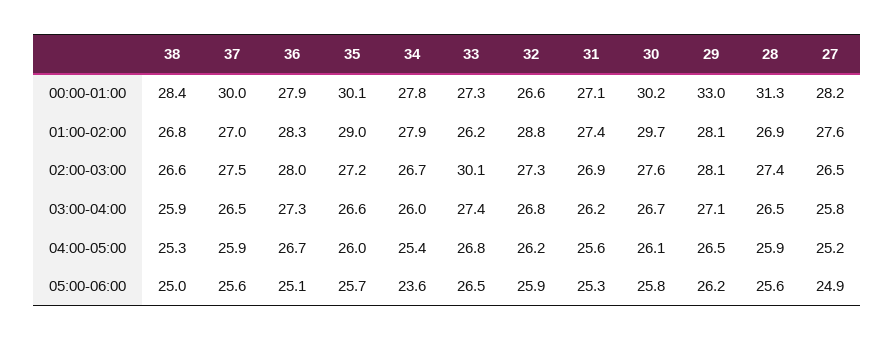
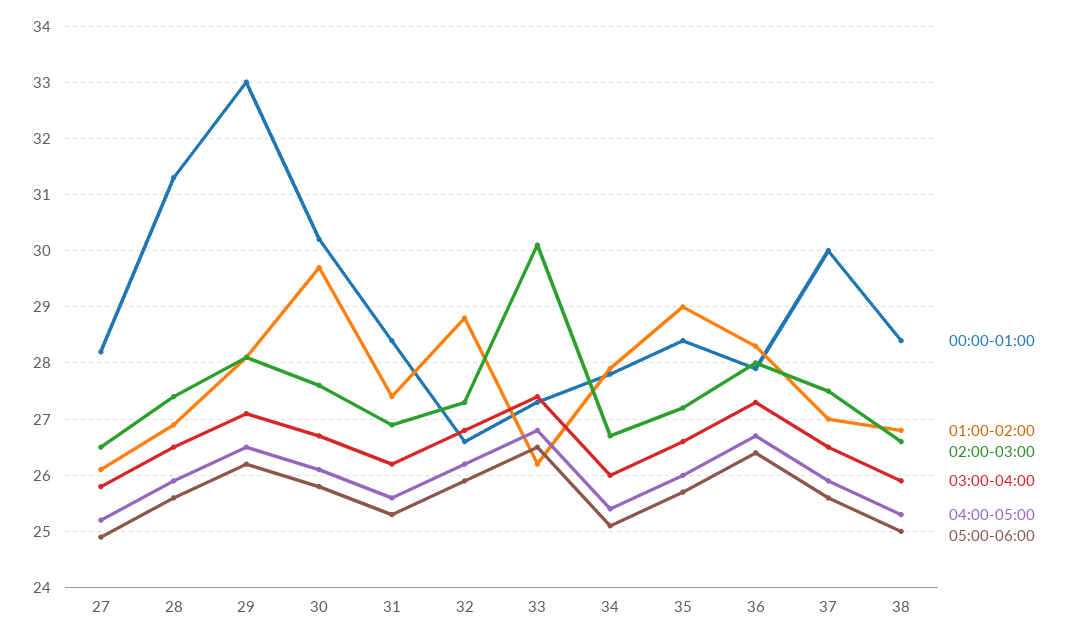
  {
    "00:00-01:00": {
      "38": 28.4,
      "37": 30,
      "36": 27.9,
-     "35": 30.1,
+     "35": 28.5,
      "34": 27.8,
      "33": 27.3,
      "32": 26.6,
-     "31": 27.1,
+     "31": 28.5,
      "30": 30.2,
      "29": 33,
      "28": 31.3,
      "27": 28.2
    },
    "01:00-02:00": {
      "38": 26.8,
      "37": 27,
      "36": 28.3,
      "35": 29,
      "34": 27.9,
      "33": 26.2,
      "32": 28.8,
      "31": 27.4,
      "30": 29.7,
      "29": 28.1,
      "28": 26.9,
-     "27": 27.6
+     "27": 26
    },
    "02:00-03:00": {
      "38": 26.6,
      "37": 27.5,
      "36": 28,
      "35": 27.2,
      "34": 26.7,
      "33": 30.1,
      "32": 27.3,
      "31": 26.9,
      "30": 27.6,
      "29": 28.1,
      "28": 27.4,
      "27": 26.5
    },
    "03:00-04:00": {
      "38": 25.9,
      "37": 26.5,
      "36": 27.3,
      "35": 26.6,
      "34": 26,
      "33": 27.4,
      "32": 26.8,
      "31": 26.2,
      "30": 26.7,
      "29": 27.1,
      "28": 26.5,
      "27": 25.8
    },
    "04:00-05:00": {
      "38": 25.3,
      "37": 25.9,
      "36": 26.7,
      "35": 26,
      "34": 25.4,
      "33": 26.8,
      "32": 26.2,
      "31": 25.6,
      "30": 26.1,
      "29": 26.5,
      "28": 25.9,
      "27": 25.2
    },
    "05:00-06:00": {
      "38": 25,
      "37": 25.6,
-     "36": 25.1,
+     "36": 26.5,
      "35": 25.7,
-     "34": 23.6,
+     "34": 25,
      "33": 26.5,
      "32": 25.9,
      "31": 25.3,
      "30": 25.8,
      "29": 26.2,
      "28": 25.6,
      "27": 24.9
    }
  }

